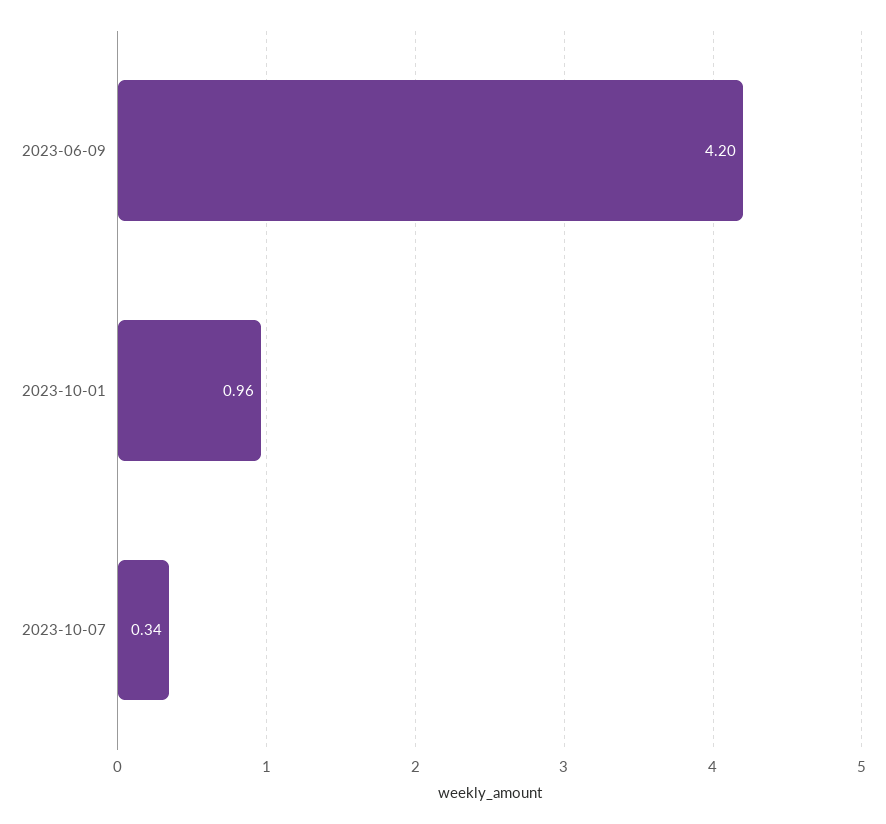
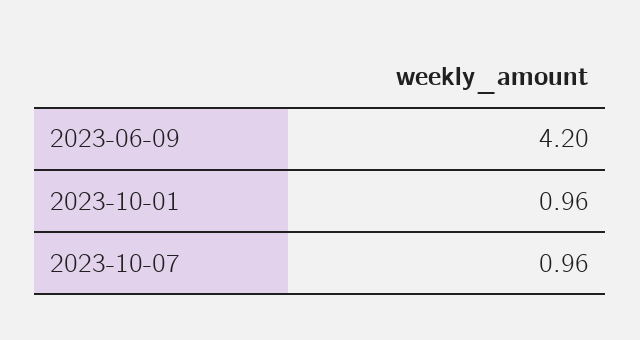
  {
    "2023-06-09": 4.2,
    "2023-10-01": 0.96,
-   "2023-10-07": 0.34
+   "2023-10-07": 0.96
  }

